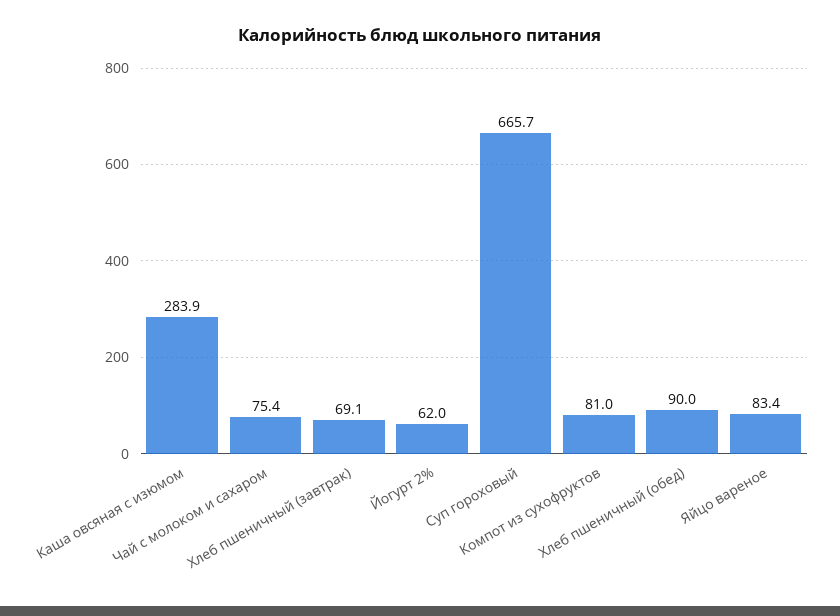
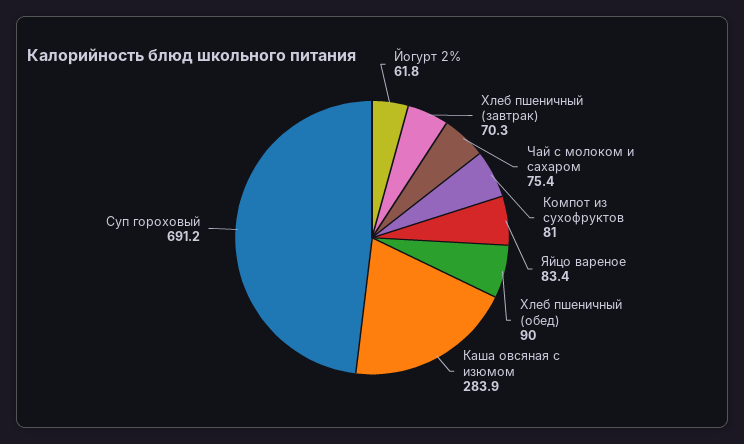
  {
    "Каша овсяная с изюмом": 283.9,
    "Чай с молоком и сахаром": 75.4,
-   "Хлеб пшеничный (завтрак)": 69.1,
+   "Хлеб пшеничный (завтрак)": 70.3,
-   "Йогурт 2%": 62,
+   "Йогурт 2%": 61.8,
-   "Суп гороховый": 665.7,
+   "Суп гороховый": 691.2,
    "Компот из сухофруктов": 81,
    "Хлеб пшеничный (обед)": 90,
    "Яйцо вареное": 83.4
  }

